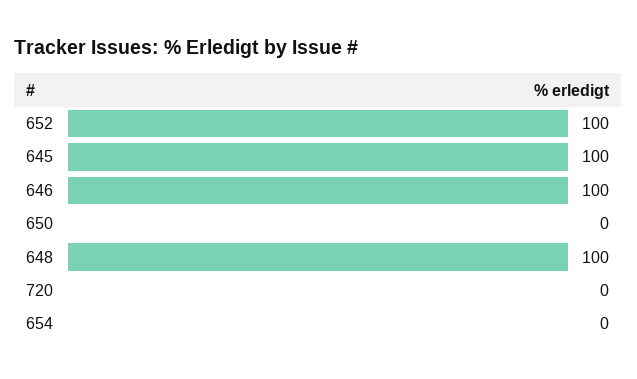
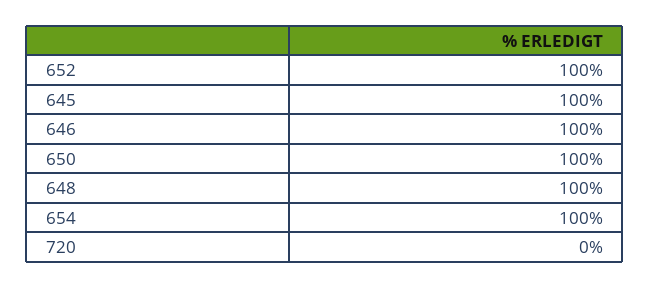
  {
    "652": 100,
    "645": 100,
    "646": 100,
-   "650": 0,
+   "650": 100,
    "648": 100,
    "720": 0,
-   "654": 0
+   "654": 100
  }

